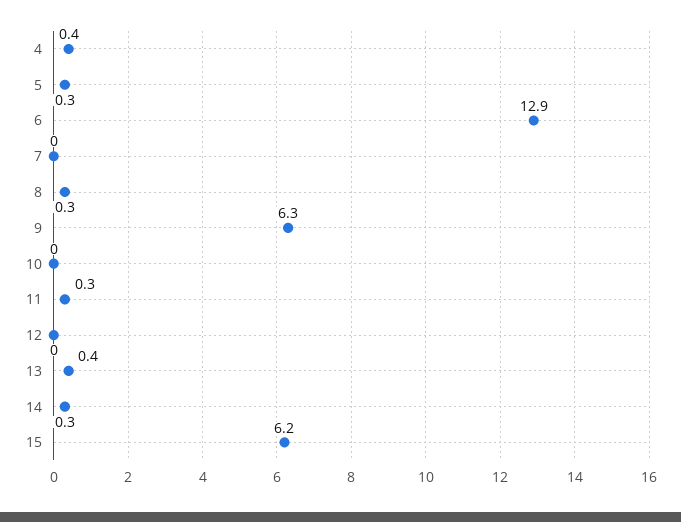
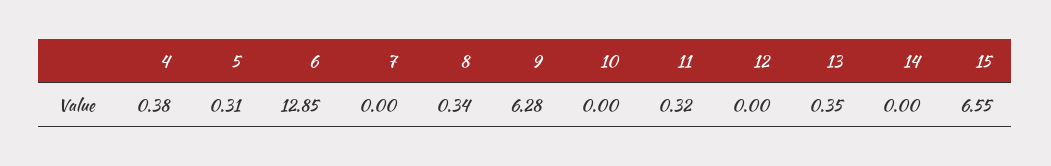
  {
    "4": 0.38,
    "5": 0.31,
    "6": 12.85,
    "7": 0,
    "8": 0.34,
    "9": 6.28,
    "10": 0,
    "11": 0.32,
    "12": 0,
    "13": 0.35,
-   "14": 0.3,
+   "14": 0,
-   "15": 6.2
+   "15": 6.55
  }

